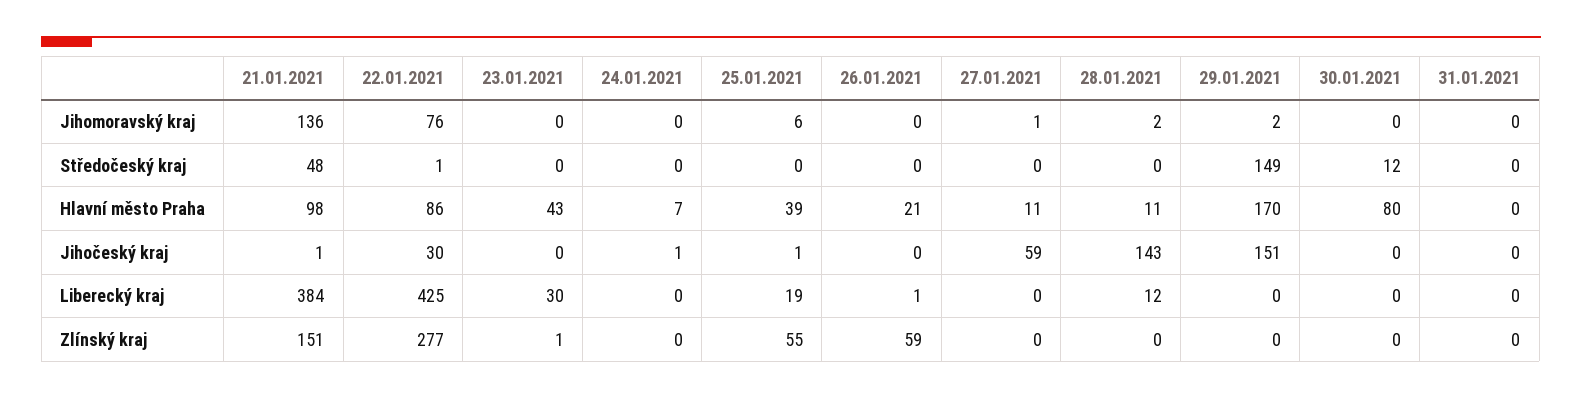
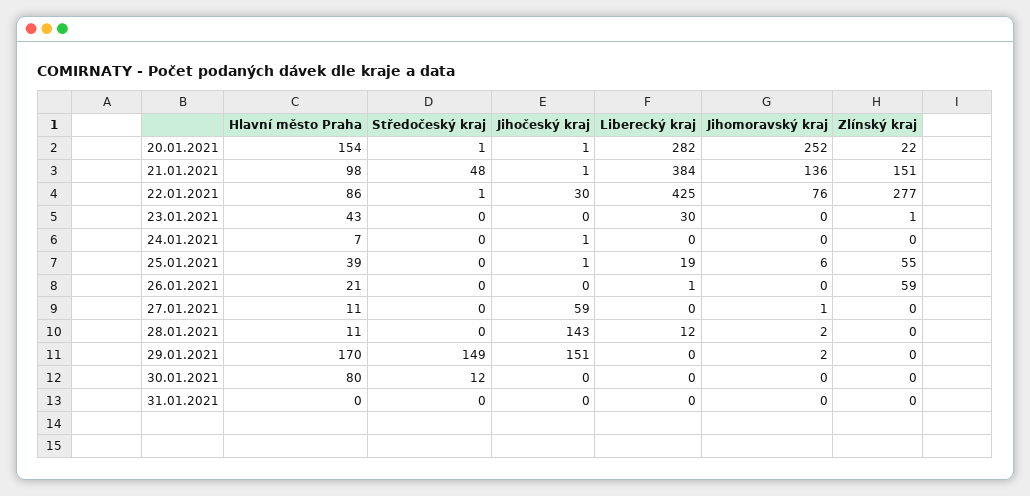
  {
    "21.01.2021": {
      "Jihomoravský kraj": 136,
      "Středočeský kraj": 48,
      "Hlavní město Praha": 98,
      "Jihočeský kraj": 1,
      "Liberecký kraj": 384,
      "Zlínský kraj": 151
    },
    "22.01.2021": {
      "Jihomoravský kraj": 76,
      "Středočeský kraj": 1,
      "Hlavní město Praha": 86,
      "Jihočeský kraj": 30,
      "Liberecký kraj": 425,
      "Zlínský kraj": 277
    },
    "23.01.2021": {
      "Jihomoravský kraj": 0,
      "Středočeský kraj": 0,
      "Hlavní město Praha": 43,
      "Jihočeský kraj": 0,
      "Liberecký kraj": 30,
      "Zlínský kraj": 1
    },
    "24.01.2021": {
      "Jihomoravský kraj": 0,
      "Středočeský kraj": 0,
      "Hlavní město Praha": 7,
      "Jihočeský kraj": 1,
      "Liberecký kraj": 0,
      "Zlínský kraj": 0
    },
    "25.01.2021": {
      "Jihomoravský kraj": 6,
      "Středočeský kraj": 0,
      "Hlavní město Praha": 39,
      "Jihočeský kraj": 1,
      "Liberecký kraj": 19,
      "Zlínský kraj": 55
    },
    "26.01.2021": {
      "Jihomoravský kraj": 0,
      "Středočeský kraj": 0,
      "Hlavní město Praha": 21,
      "Jihočeský kraj": 0,
      "Liberecký kraj": 1,
      "Zlínský kraj": 59
    },
    "27.01.2021": {
      "Jihomoravský kraj": 1,
      "Středočeský kraj": 0,
      "Hlavní město Praha": 11,
      "Jihočeský kraj": 59,
      "Liberecký kraj": 0,
      "Zlínský kraj": 0
    },
    "28.01.2021": {
      "Jihomoravský kraj": 2,
      "Středočeský kraj": 0,
      "Hlavní město Praha": 11,
      "Jihočeský kraj": 143,
      "Liberecký kraj": 12,
      "Zlínský kraj": 0
    },
    "29.01.2021": {
      "Jihomoravský kraj": 2,
      "Středočeský kraj": 149,
      "Hlavní město Praha": 170,
      "Jihočeský kraj": 151,
      "Liberecký kraj": 0,
      "Zlínský kraj": 0
    },
    "30.01.2021": {
      "Jihomoravský kraj": 0,
      "Středočeský kraj": 12,
      "Hlavní město Praha": 80,
      "Jihočeský kraj": 0,
      "Liberecký kraj": 0,
      "Zlínský kraj": 0
    },
    "31.01.2021": {
      "Jihomoravský kraj": 0,
      "Středočeský kraj": 0,
      "Hlavní město Praha": 0,
      "Jihočeský kraj": 0,
      "Liberecký kraj": 0,
      "Zlínský kraj": 0
-   }
+   },
+   "20.01.2021": {
+     "Hlavní město Praha": 154,
+     "Středočeský kraj": 1,
+     "Jihočeský kraj": 1,
+     "Liberecký kraj": 282,
+     "Jihomoravský kraj": 252,
+     "Zlínský kraj": 22
+   }
  }

